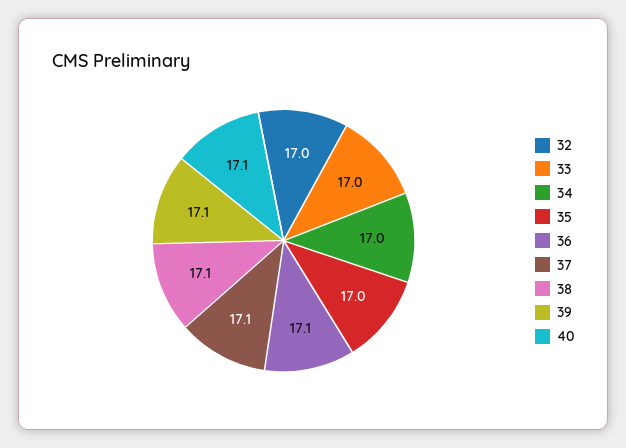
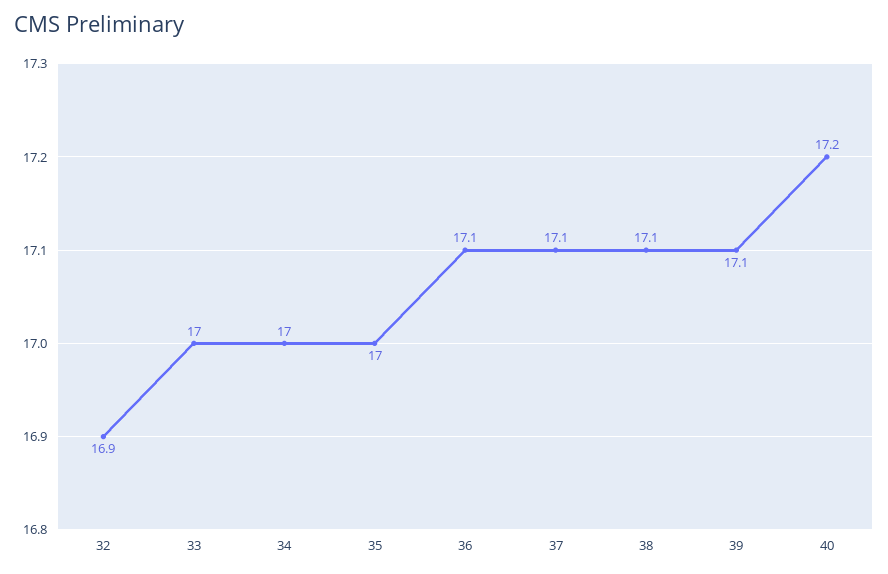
  {
-   "32": 17,
+   "32": 16.9,
    "33": 17,
    "34": 17,
    "35": 17,
    "36": 17.1,
    "37": 17.1,
    "38": 17.1,
    "39": 17.1,
-   "40": 17.1
+   "40": 17.2
  }

